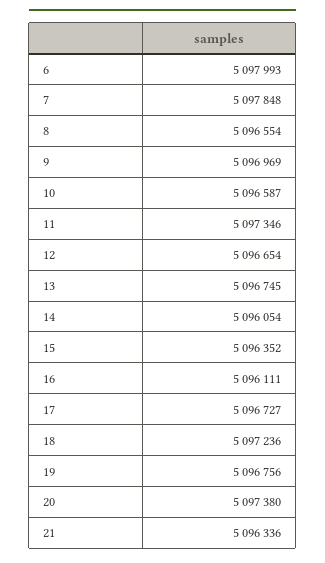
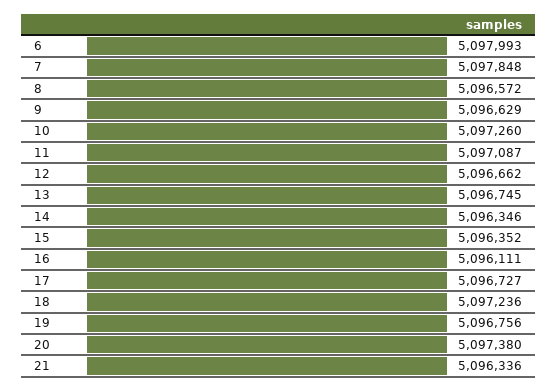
  {
    "6": 5097993,
    "7": 5097848,
-   "8": 5096554,
+   "8": 5096572,
-   "9": 5096969,
+   "9": 5096629,
-   "10": 5096587,
+   "10": 5097260,
-   "11": 5097346,
+   "11": 5097087,
-   "12": 5096654,
+   "12": 5096662,
    "13": 5096745,
-   "14": 5096054,
+   "14": 5096346,
    "15": 5096352,
    "16": 5096111,
    "17": 5096727,
    "18": 5097236,
    "19": 5096756,
    "20": 5097380,
    "21": 5096336
  }

